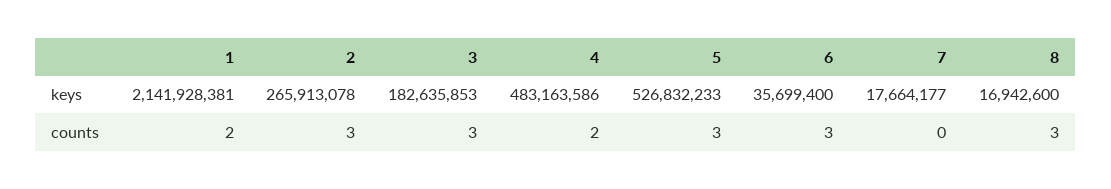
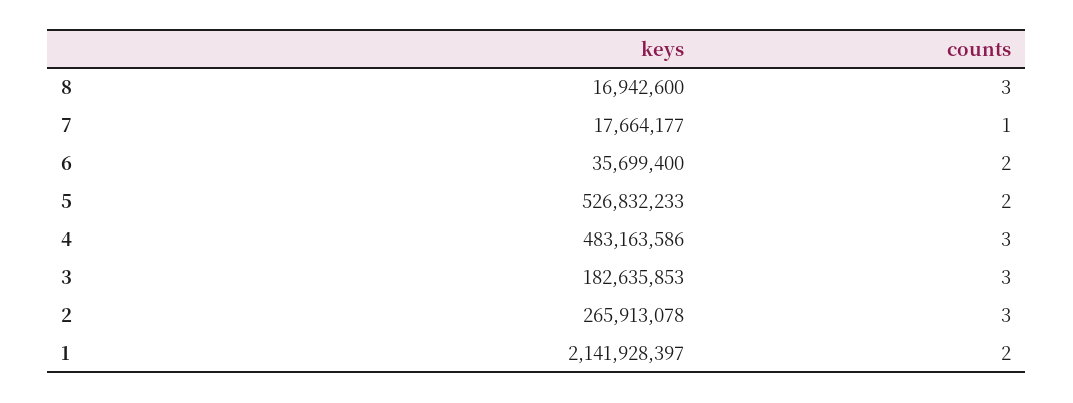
  {
    "1": {
-     "keys": 2141928381,
+     "keys": 2141928397,
      "counts": 2
    },
    "2": {
      "keys": 265913078,
      "counts": 3
    },
    "3": {
      "keys": 182635853,
      "counts": 3
    },
    "4": {
      "keys": 483163586,
-     "counts": 2
+     "counts": 3
    },
    "5": {
      "keys": 526832233,
-     "counts": 3
+     "counts": 2
    },
    "6": {
      "keys": 35699400,
-     "counts": 3
+     "counts": 2
    },
    "7": {
      "keys": 17664177,
-     "counts": 0
+     "counts": 1
    },
    "8": {
      "keys": 16942600,
      "counts": 3
    }
  }

